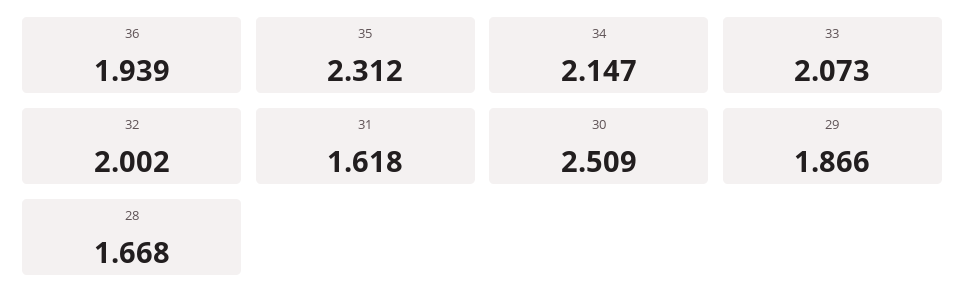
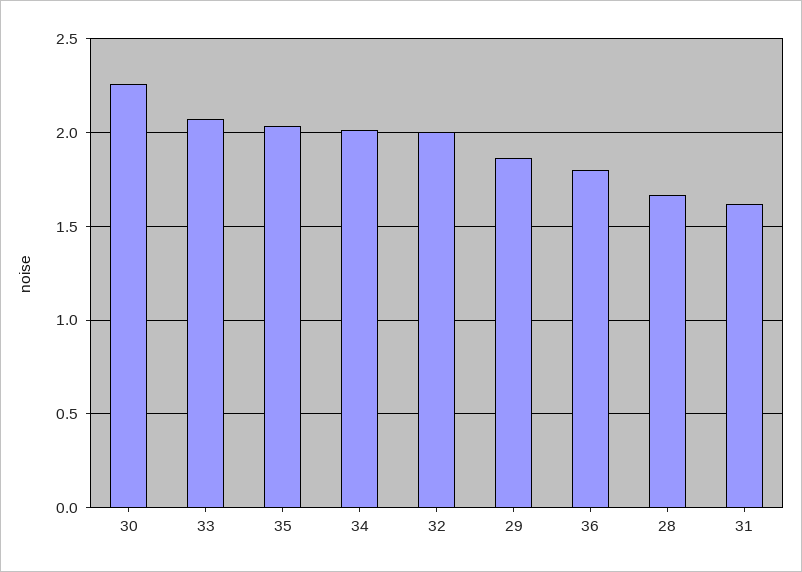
  {
-   "36": 1.939,
+   "36": 1.8,
-   "35": 2.312,
+   "35": 2.05,
-   "34": 2.147,
+   "34": 2,
    "33": 2.073,
    "32": 2.002,
    "31": 1.618,
-   "30": 2.509,
+   "30": 2.25,
    "29": 1.866,
    "28": 1.668
  }

